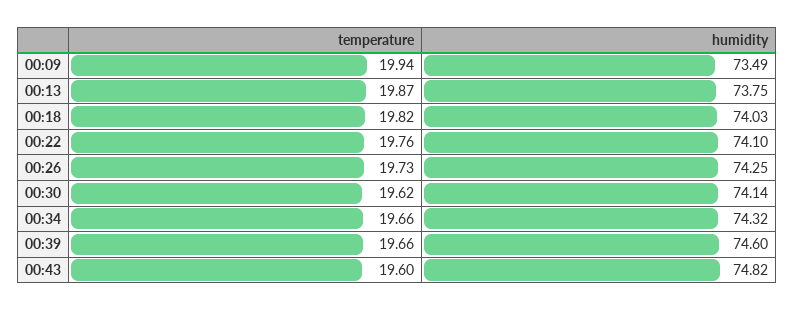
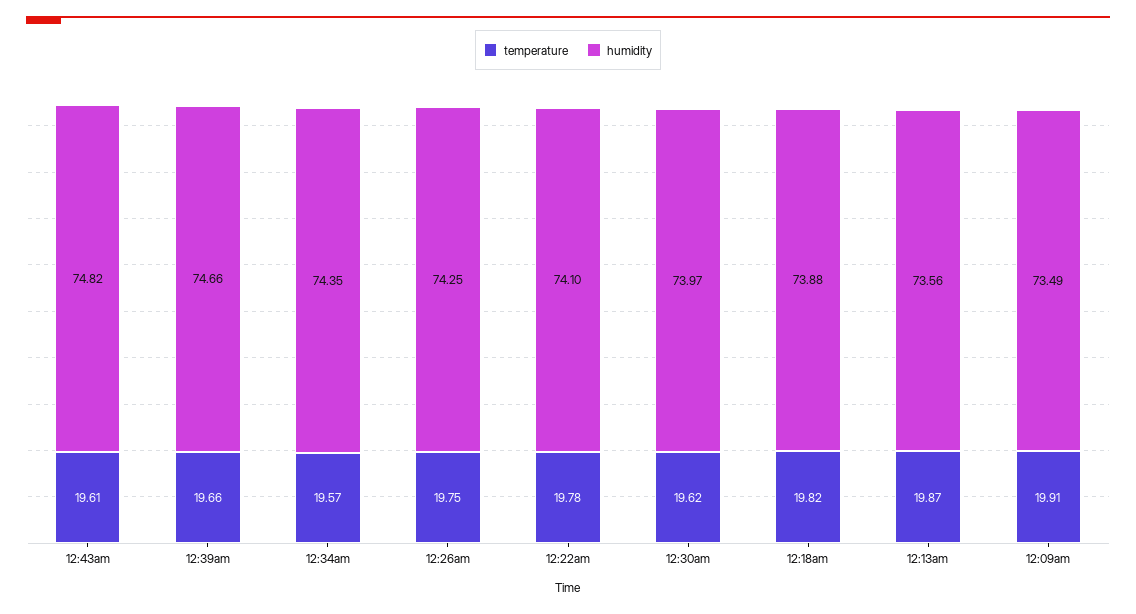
  {
    "temperature": {
-     "00:09": 19.94,
+     "00:09": 19.91,
      "00:13": 19.87,
      "00:18": 19.82,
-     "00:22": 19.76,
+     "00:22": 19.78,
-     "00:26": 19.73,
+     "00:26": 19.75,
      "00:30": 19.62,
-     "00:34": 19.66,
+     "00:34": 19.57,
      "00:39": 19.66,
-     "00:43": 19.6
+     "00:43": 19.61
    },
    "humidity": {
      "00:09": 73.49,
-     "00:13": 73.75,
+     "00:13": 73.56,
-     "00:18": 74.03,
+     "00:18": 73.88,
      "00:22": 74.1,
      "00:26": 74.25,
-     "00:30": 74.14,
+     "00:30": 73.97,
-     "00:34": 74.32,
+     "00:34": 74.35,
-     "00:39": 74.6,
+     "00:39": 74.66,
      "00:43": 74.82
    }
  }

